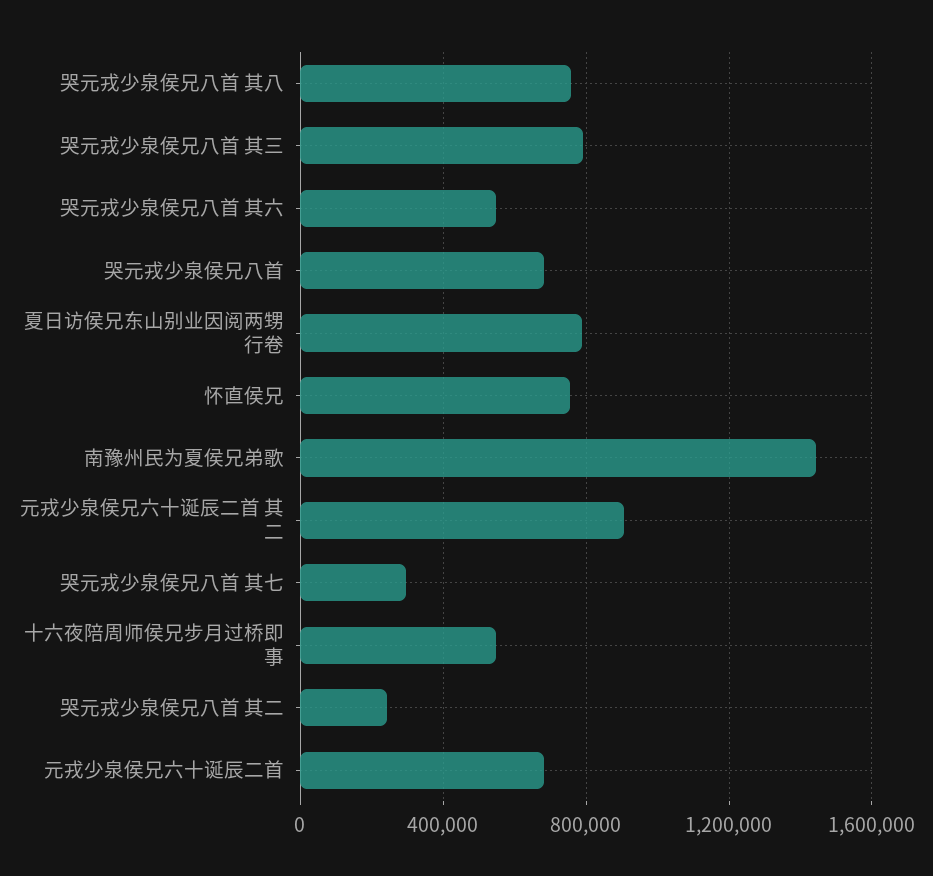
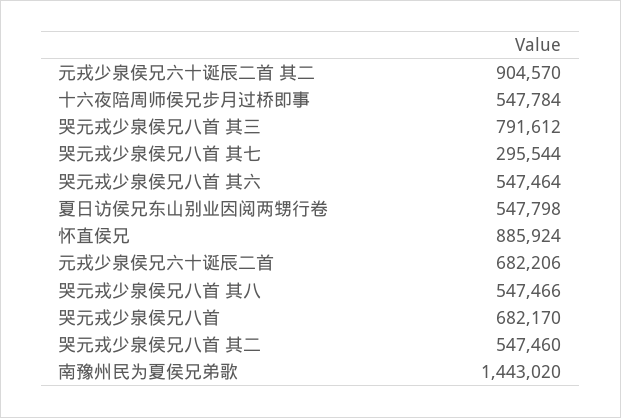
  {
-   "哭元戎少泉侯兄八首 其八": 750000,
+   "哭元戎少泉侯兄八首 其八": 547466,
    "哭元戎少泉侯兄八首 其三": 791612,
    "哭元戎少泉侯兄八首 其六": 547464,
    "哭元戎少泉侯兄八首": 682170,
-   "夏日访侯兄东山别业因阅两甥行卷": 800000,
+   "夏日访侯兄东山别业因阅两甥行卷": 547798,
-   "怀直侯兄": 750000,
+   "怀直侯兄": 885924,
    "南豫州民为夏侯兄弟歌": 1443020,
    "元戎少泉侯兄六十诞辰二首 其二": 904570,
    "哭元戎少泉侯兄八首 其七": 295544,
    "十六夜陪周师侯兄步月过桥即事": 547784,
-   "哭元戎少泉侯兄八首 其二": 250000,
+   "哭元戎少泉侯兄八首 其二": 547460,
    "元戎少泉侯兄六十诞辰二首": 682206
  }

